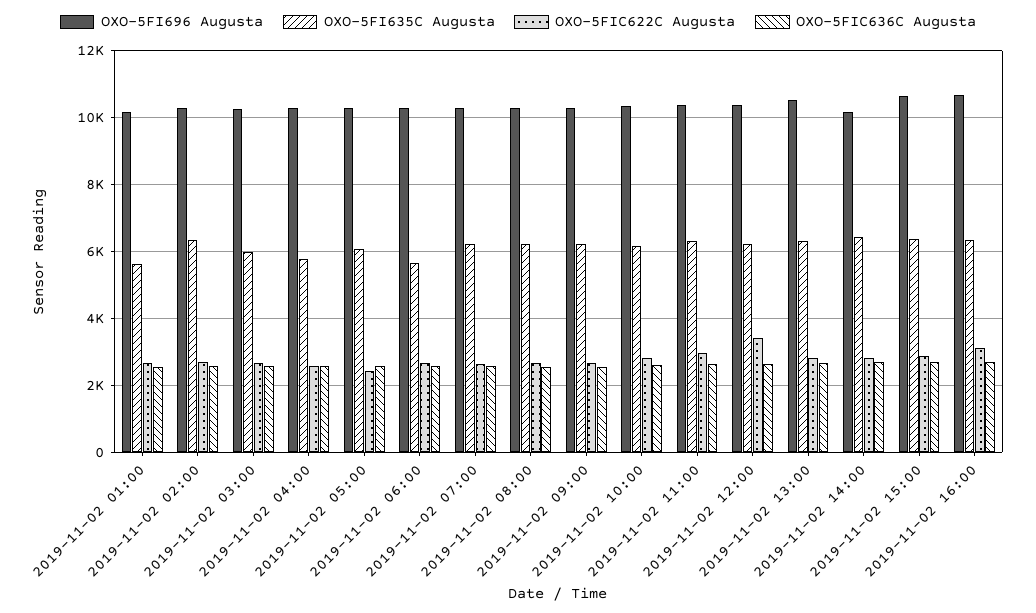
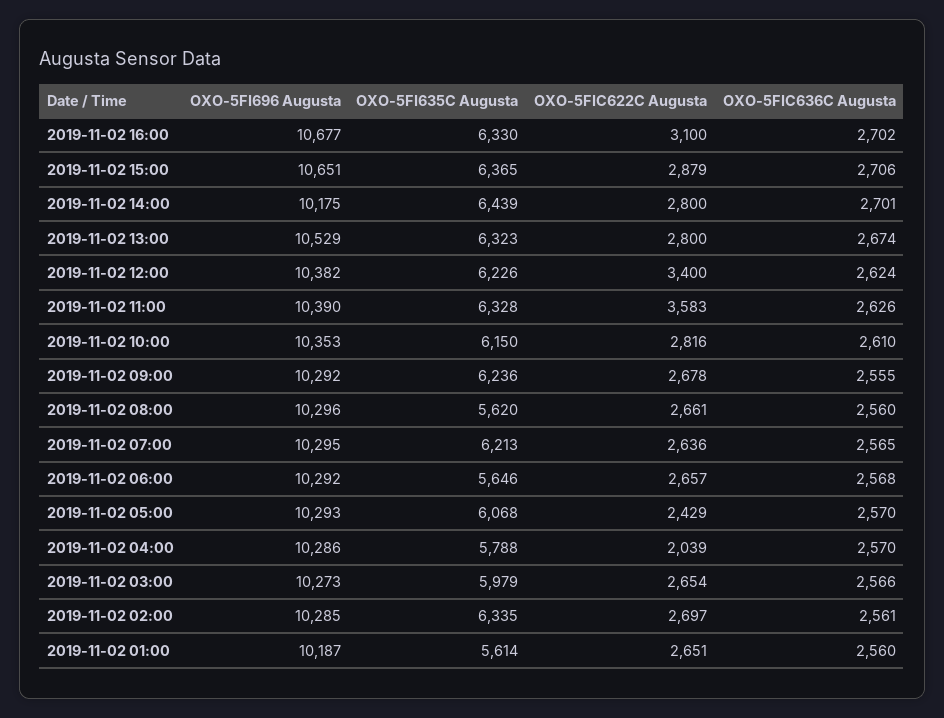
  {
    "OXO-5FI696 Augusta": {
      "2019-11-02 01:00": 10187,
      "2019-11-02 02:00": 10285,
      "2019-11-02 03:00": 10273,
      "2019-11-02 04:00": 10286,
      "2019-11-02 05:00": 10293,
      "2019-11-02 06:00": 10292,
      "2019-11-02 07:00": 10295,
      "2019-11-02 08:00": 10296,
      "2019-11-02 09:00": 10292,
      "2019-11-02 10:00": 10353,
      "2019-11-02 11:00": 10390,
      "2019-11-02 12:00": 10382,
      "2019-11-02 13:00": 10529,
      "2019-11-02 14:00": 10175,
      "2019-11-02 15:00": 10651,
      "2019-11-02 16:00": 10677
    },
    "OXO-5FI635C Augusta": {
      "2019-11-02 01:00": 5614,
      "2019-11-02 02:00": 6335,
      "2019-11-02 03:00": 5979,
      "2019-11-02 04:00": 5788,
      "2019-11-02 05:00": 6068,
      "2019-11-02 06:00": 5646,
      "2019-11-02 07:00": 6213,
-     "2019-11-02 08:00": 6200,
+     "2019-11-02 08:00": 5620,
      "2019-11-02 09:00": 6236,
      "2019-11-02 10:00": 6150,
      "2019-11-02 11:00": 6328,
      "2019-11-02 12:00": 6226,
      "2019-11-02 13:00": 6323,
      "2019-11-02 14:00": 6439,
      "2019-11-02 15:00": 6365,
      "2019-11-02 16:00": 6330
    },
    "OXO-5FIC622C Augusta": {
      "2019-11-02 01:00": 2651,
      "2019-11-02 02:00": 2697,
      "2019-11-02 03:00": 2654,
-     "2019-11-02 04:00": 2600,
+     "2019-11-02 04:00": 2039,
      "2019-11-02 05:00": 2429,
      "2019-11-02 06:00": 2657,
      "2019-11-02 07:00": 2636,
      "2019-11-02 08:00": 2661,
      "2019-11-02 09:00": 2678,
      "2019-11-02 10:00": 2816,
-     "2019-11-02 11:00": 3000,
+     "2019-11-02 11:00": 3583,
      "2019-11-02 12:00": 3400,
      "2019-11-02 13:00": 2800,
      "2019-11-02 14:00": 2800,
      "2019-11-02 15:00": 2879,
      "2019-11-02 16:00": 3100
    },
    "OXO-5FIC636C Augusta": {
      "2019-11-02 01:00": 2560,
      "2019-11-02 02:00": 2561,
      "2019-11-02 03:00": 2566,
      "2019-11-02 04:00": 2570,
      "2019-11-02 05:00": 2570,
      "2019-11-02 06:00": 2568,
      "2019-11-02 07:00": 2565,
      "2019-11-02 08:00": 2560,
      "2019-11-02 09:00": 2555,
      "2019-11-02 10:00": 2610,
      "2019-11-02 11:00": 2626,
      "2019-11-02 12:00": 2624,
      "2019-11-02 13:00": 2674,
      "2019-11-02 14:00": 2701,
      "2019-11-02 15:00": 2706,
      "2019-11-02 16:00": 2702
    }
  }

